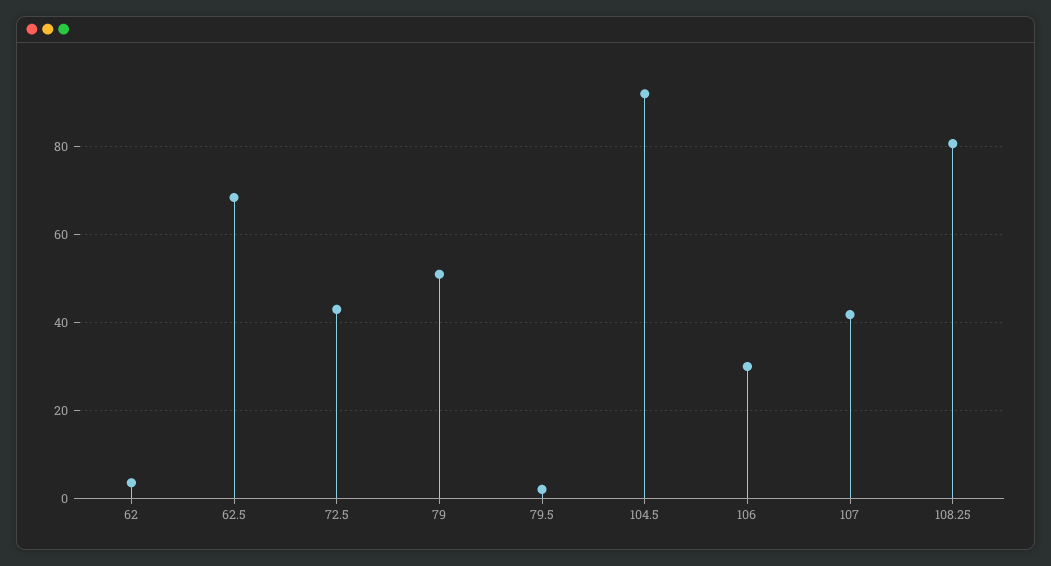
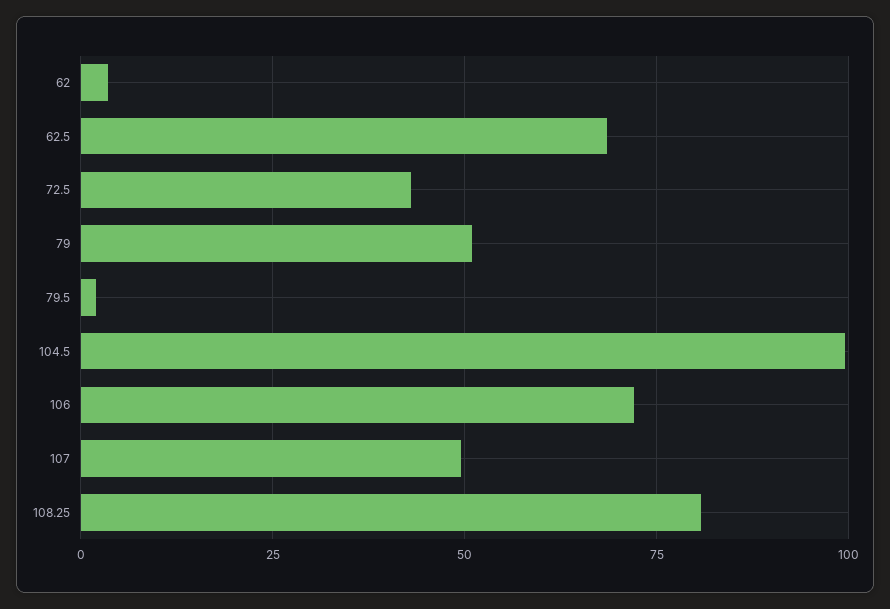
  {
    "62": 4,
    "62.5": 68,
    "72.5": 44,
    "79": 52,
    "79.5": 2,
-   "104.5": 92,
+   "104.5": 100,
-   "106": 30,
+   "106": 72.5,
-   "107": 42,
+   "107": 50,
    "108.25": 80
  }

